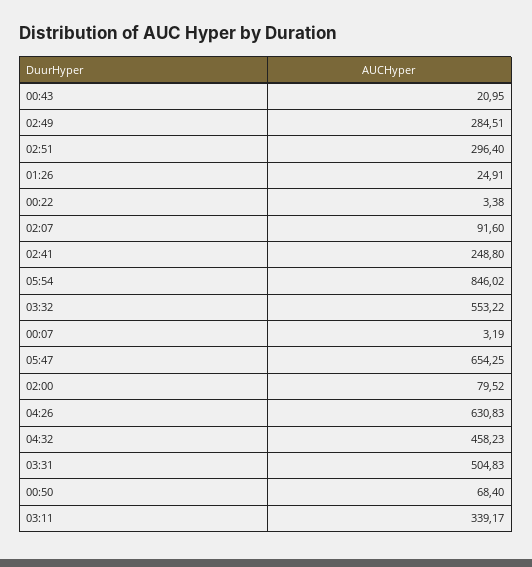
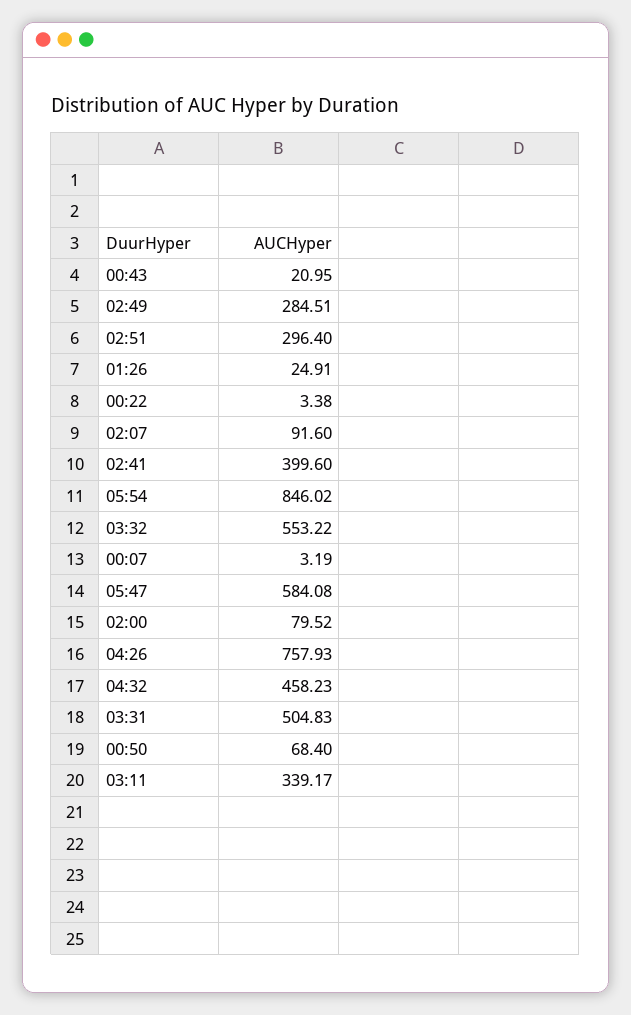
  {
    "00:43": 20.95,
    "02:49": 284.51,
    "02:51": 296.4,
    "01:26": 24.91,
    "00:22": 3.38,
    "02:07": 91.6,
-   "02:41": 248.8,
+   "02:41": 399.6,
    "05:54": 846.02,
    "03:32": 553.22,
    "00:07": 3.19,
-   "05:47": 654.25,
+   "05:47": 584.08,
    "02:00": 79.52,
-   "04:26": 630.83,
+   "04:26": 757.93,
    "04:32": 458.23,
    "03:31": 504.83,
    "00:50": 68.4,
    "03:11": 339.17
  }

